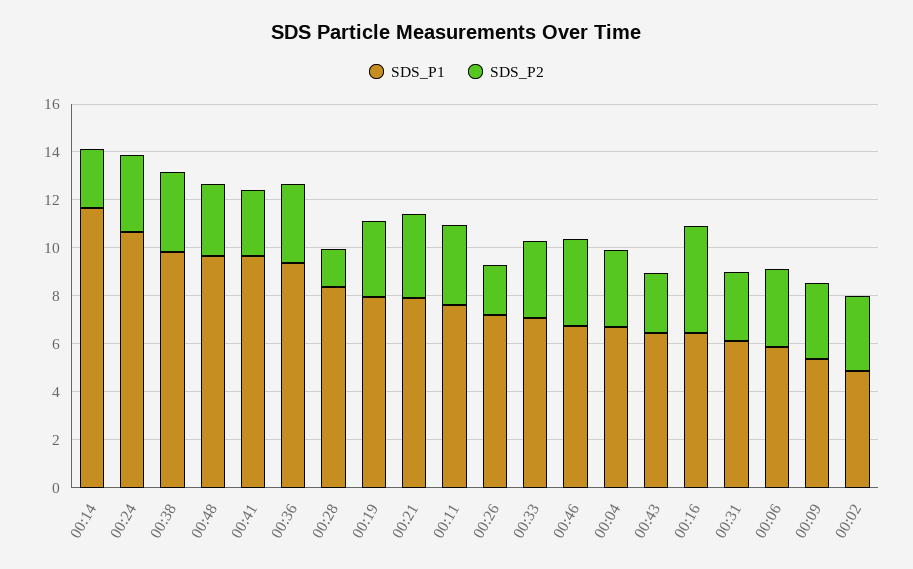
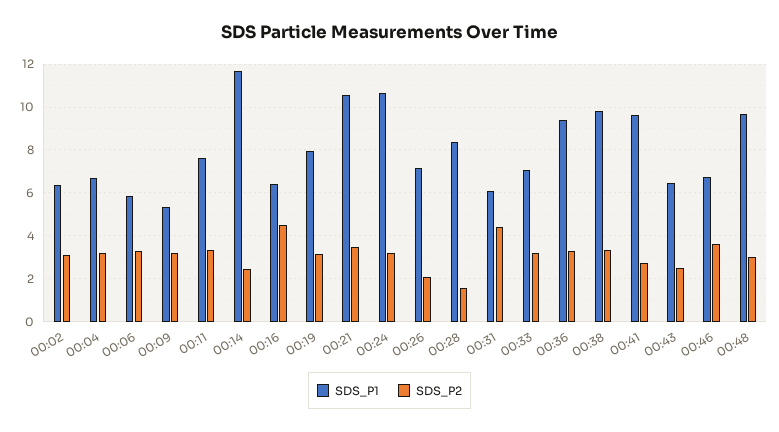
  {
    "SDS_P1": {
      "00:14": 11.5,
      "00:24": 10.5,
      "00:38": 10,
      "00:48": 9.5,
      "00:41": 9.5,
      "00:36": 9.5,
      "00:28": 8.5,
      "00:19": 8,
-     "00:21": 8,
+     "00:21": 10.5,
      "00:11": 7.5,
      "00:26": 7,
      "00:33": 7,
      "00:46": 7,
      "00:04": 6.5,
      "00:43": 6.5,
      "00:16": 6.5,
      "00:31": 6,
      "00:06": 6,
      "00:09": 5.5,
-     "00:02": 5
+     "00:02": 6.5
    },
    "SDS_P2": {
      "00:14": 2.5,
      "00:24": 3,
      "00:38": 3.5,
      "00:48": 3,
      "00:41": 3,
      "00:36": 3.5,
      "00:28": 1.5,
      "00:19": 3,
      "00:21": 3.5,
      "00:11": 3.5,
      "00:26": 2,
      "00:33": 3,
      "00:46": 3.5,
      "00:04": 3,
      "00:43": 2.5,
      "00:16": 4.5,
-     "00:31": 3,
+     "00:31": 4.5,
      "00:06": 3.5,
      "00:09": 3,
      "00:02": 3
    }
  }

